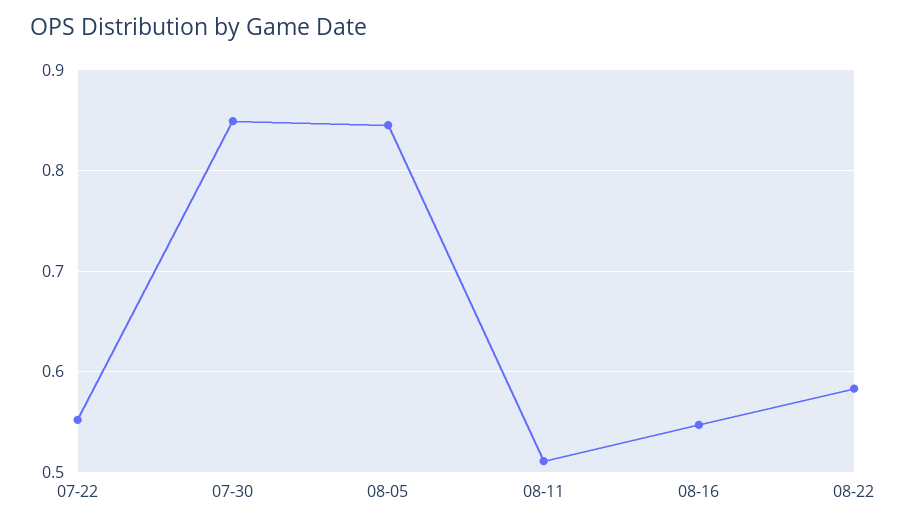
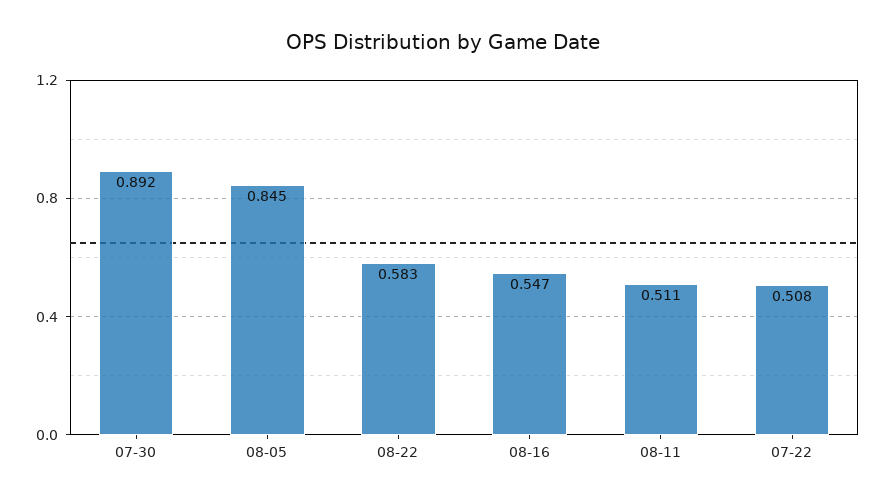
  {
-   "07-22": 0.55,
+   "07-22": 0.508,
-   "07-30": 0.85,
+   "07-30": 0.892,
    "08-05": 0.845,
    "08-11": 0.511,
    "08-16": 0.547,
    "08-22": 0.583
  }

